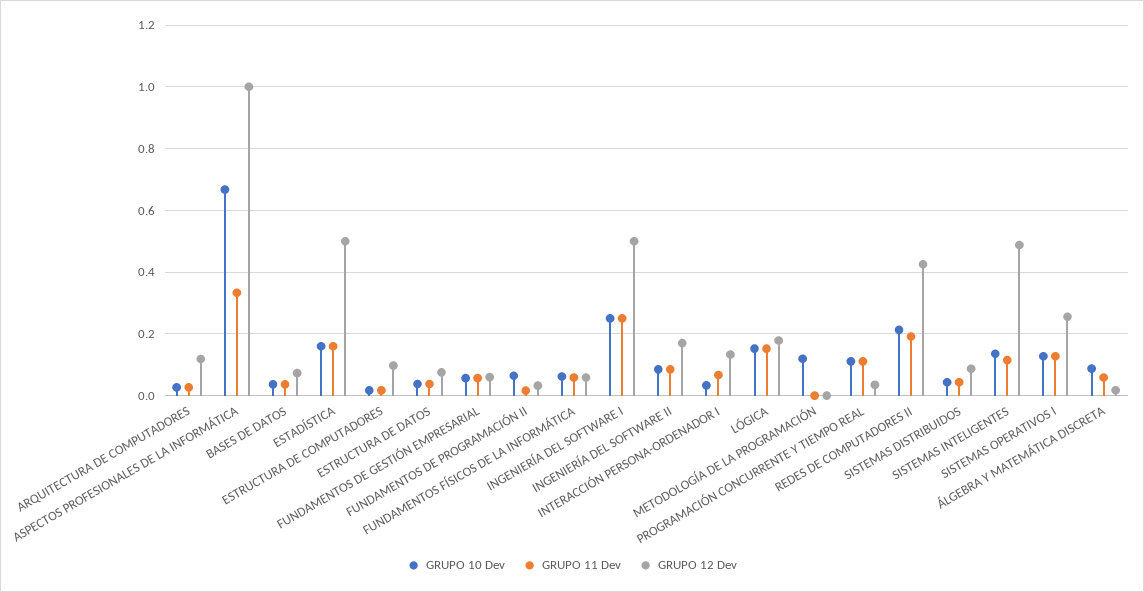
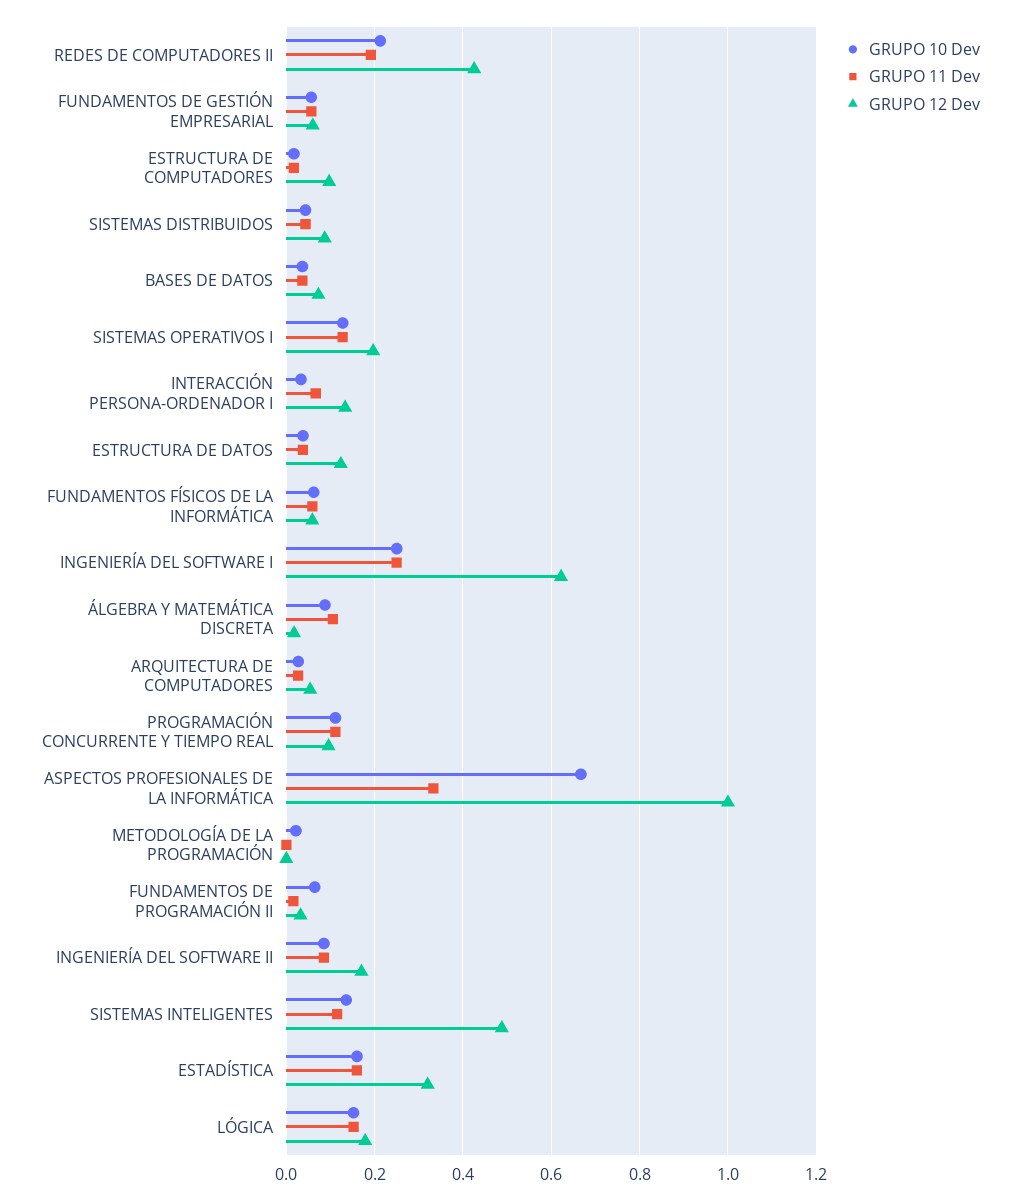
  {
    "GRUPO 10 Dev": {
      "ARQUITECTURA DE COMPUTADORES": 0.02,
      "ASPECTOS PROFESIONALES DE LA INFORMÁTICA": 0.66,
      "BASES DE DATOS": 0.04,
      "ESTADÍSTICA": 0.16,
      "ESTRUCTURA DE COMPUTADORES": 0.02,
      "ESTRUCTURA DE DATOS": 0.04,
      "FUNDAMENTOS DE GESTIÓN EMPRESARIAL": 0.06,
      "FUNDAMENTOS DE PROGRAMACIÓN II": 0.06,
      "FUNDAMENTOS FÍSICOS DE LA INFORMÁTICA": 0.06,
      "INGENIERÍA DEL SOFTWARE I": 0.26,
      "INGENIERÍA DEL SOFTWARE II": 0.08,
      "INTERACCIÓN PERSONA-ORDENADOR I": 0.04,
      "LÓGICA": 0.16,
-     "METODOLOGÍA DE LA PROGRAMACIÓN": 0.12,
+     "METODOLOGÍA DE LA PROGRAMACIÓN": 0.02,
      "PROGRAMACIÓN CONCURRENTE Y TIEMPO REAL": 0.12,
      "REDES DE COMPUTADORES II": 0.22,
      "SISTEMAS DISTRIBUIDOS": 0.04,
      "SISTEMAS INTELIGENTES": 0.14,
      "SISTEMAS OPERATIVOS I": 0.12,
      "ÁLGEBRA Y MATEMÁTICA DISCRETA": 0.08
    },
    "GRUPO 11 Dev": {
      "ARQUITECTURA DE COMPUTADORES": 0.02,
      "ASPECTOS PROFESIONALES DE LA INFORMÁTICA": 0.34,
      "BASES DE DATOS": 0.04,
      "ESTADÍSTICA": 0.16,
      "ESTRUCTURA DE COMPUTADORES": 0.02,
      "ESTRUCTURA DE DATOS": 0.04,
      "FUNDAMENTOS DE GESTIÓN EMPRESARIAL": 0.06,
      "FUNDAMENTOS DE PROGRAMACIÓN II": 0.02,
      "FUNDAMENTOS FÍSICOS DE LA INFORMÁTICA": 0.06,
      "INGENIERÍA DEL SOFTWARE I": 0.26,
      "INGENIERÍA DEL SOFTWARE II": 0.08,
      "INTERACCIÓN PERSONA-ORDENADOR I": 0.06,
      "LÓGICA": 0.16,
      "METODOLOGÍA DE LA PROGRAMACIÓN": 0,
      "PROGRAMACIÓN CONCURRENTE Y TIEMPO REAL": 0.12,
      "REDES DE COMPUTADORES II": 0.2,
      "SISTEMAS DISTRIBUIDOS": 0.04,
      "SISTEMAS INTELIGENTES": 0.12,
      "SISTEMAS OPERATIVOS I": 0.12,
-     "ÁLGEBRA Y MATEMÁTICA DISCRETA": 0.06
+     "ÁLGEBRA Y MATEMÁTICA DISCRETA": 0.1
    },
    "GRUPO 12 Dev": {
-     "ARQUITECTURA DE COMPUTADORES": 0.12,
+     "ARQUITECTURA DE COMPUTADORES": 0.06,
      "ASPECTOS PROFESIONALES DE LA INFORMÁTICA": 1,
      "BASES DE DATOS": 0.08,
-     "ESTADÍSTICA": 0.5,
+     "ESTADÍSTICA": 0.32,
      "ESTRUCTURA DE COMPUTADORES": 0.1,
-     "ESTRUCTURA DE DATOS": 0.08,
+     "ESTRUCTURA DE DATOS": 0.12,
      "FUNDAMENTOS DE GESTIÓN EMPRESARIAL": 0.06,
      "FUNDAMENTOS DE PROGRAMACIÓN II": 0.04,
      "FUNDAMENTOS FÍSICOS DE LA INFORMÁTICA": 0.06,
-     "INGENIERÍA DEL SOFTWARE I": 0.5,
+     "INGENIERÍA DEL SOFTWARE I": 0.62,
      "INGENIERÍA DEL SOFTWARE II": 0.18,
      "INTERACCIÓN PERSONA-ORDENADOR I": 0.14,
      "LÓGICA": 0.18,
      "METODOLOGÍA DE LA PROGRAMACIÓN": 0,
-     "PROGRAMACIÓN CONCURRENTE Y TIEMPO REAL": 0.04,
+     "PROGRAMACIÓN CONCURRENTE Y TIEMPO REAL": 0.1,
      "REDES DE COMPUTADORES II": 0.42,
      "SISTEMAS DISTRIBUIDOS": 0.08,
      "SISTEMAS INTELIGENTES": 0.48,
-     "SISTEMAS OPERATIVOS I": 0.26,
+     "SISTEMAS OPERATIVOS I": 0.2,
      "ÁLGEBRA Y MATEMÁTICA DISCRETA": 0.02
    }
  }

